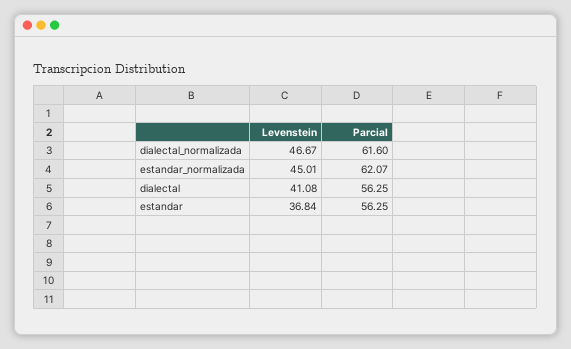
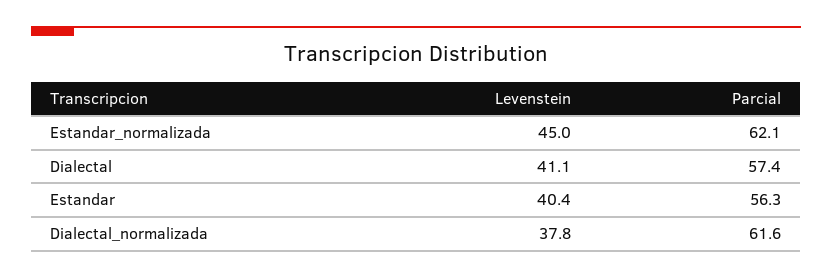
  {
    "Levenstein": {
-     "dialectal_normalizada": 46.67,
+     "dialectal_normalizada": 37.8,
      "estandar_normalizada": 45.01,
      "dialectal": 41.08,
-     "estandar": 36.84
+     "estandar": 40.4
    },
    "Parcial": {
      "dialectal_normalizada": 61.6,
      "estandar_normalizada": 62.07,
-     "dialectal": 56.25,
+     "dialectal": 57.4,
      "estandar": 56.25
    }
  }

